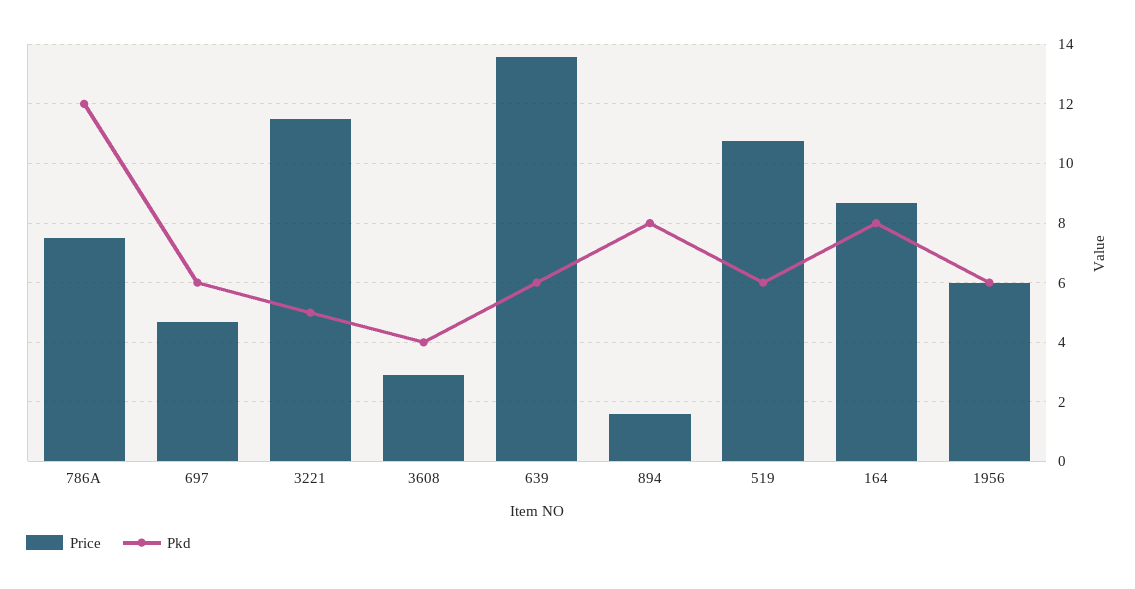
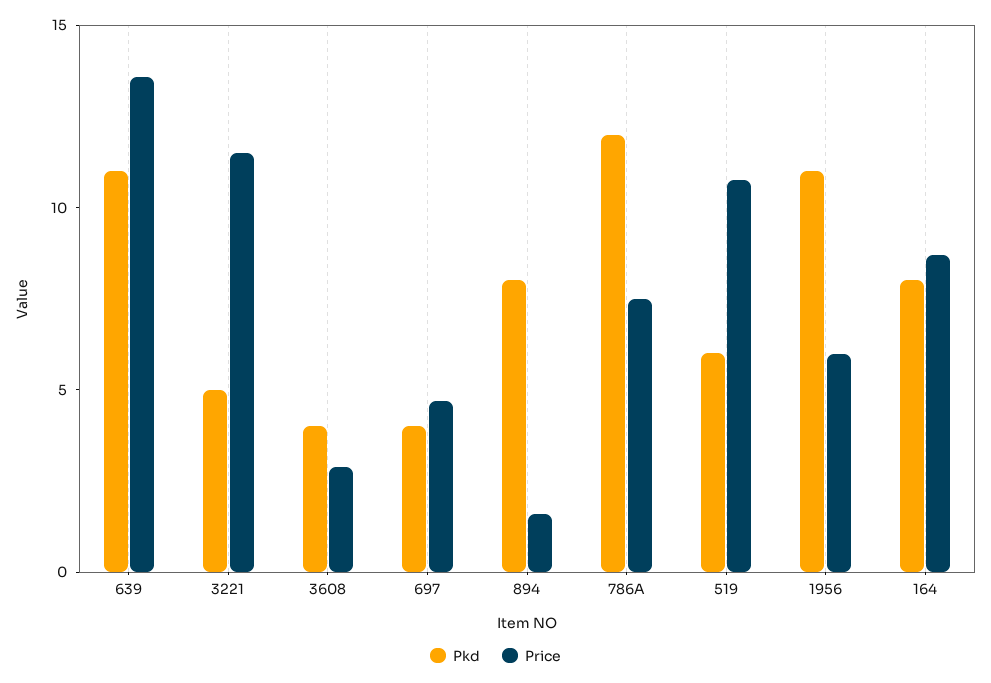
  {
    "Price": {
      "786A": 7.5,
      "697": 4.75,
      "3221": 11.5,
      "3608": 3,
      "639": 13.5,
      "894": 1.5,
      "519": 10.75,
      "164": 8.75,
      "1956": 6
    },
    "Pkd": {
      "786A": 12,
-     "697": 6,
+     "697": 4,
      "3221": 5,
      "3608": 4,
-     "639": 6,
+     "639": 11,
      "894": 8,
      "519": 6,
      "164": 8,
-     "1956": 6
+     "1956": 11
    }
  }

